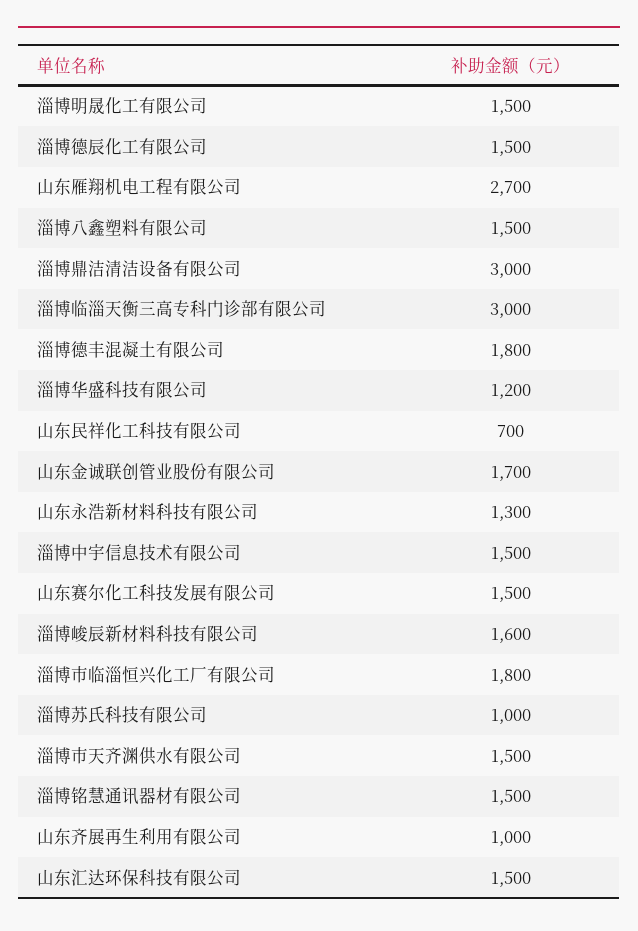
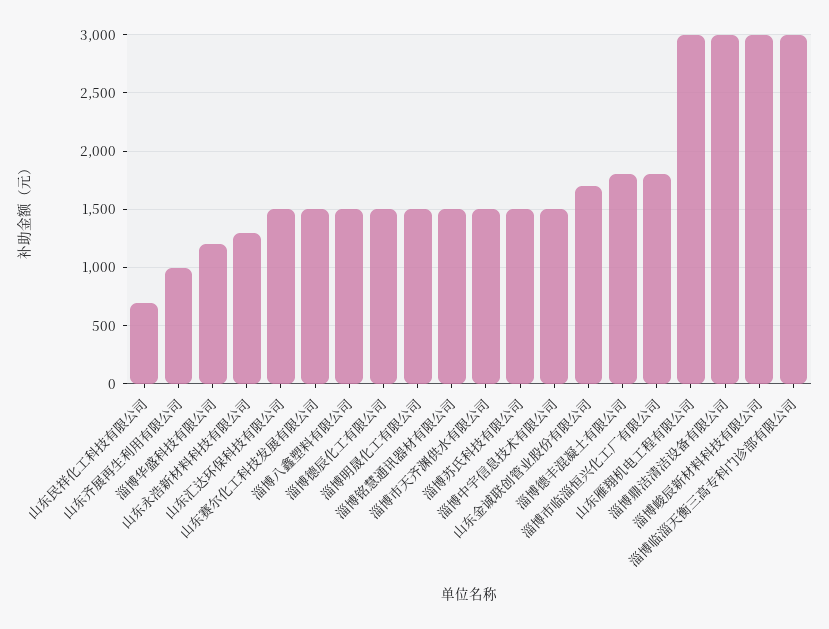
  {
    "淄博明晟化工有限公司": 1500,
    "淄博德辰化工有限公司": 1500,
-   "山东雁翔机电工程有限公司": 2700,
+   "山东雁翔机电工程有限公司": 3000,
    "淄博八鑫塑料有限公司": 1500,
    "淄博鼎洁清洁设备有限公司": 3000,
    "淄博临淄天衡三高专科门诊部有限公司": 3000,
    "淄博德丰混凝土有限公司": 1800,
    "淄博华盛科技有限公司": 1200,
    "山东民祥化工科技有限公司": 700,
    "山东金诚联创管业股份有限公司": 1700,
    "山东永浩新材料科技有限公司": 1300,
    "淄博中宇信息技术有限公司": 1500,
    "山东赛尔化工科技发展有限公司": 1500,
-   "淄博峻辰新材料科技有限公司": 1600,
+   "淄博峻辰新材料科技有限公司": 3000,
    "淄博市临淄恒兴化工厂有限公司": 1800,
-   "淄博苏氏科技有限公司": 1000,
+   "淄博苏氏科技有限公司": 1500,
    "淄博市天齐渊供水有限公司": 1500,
    "淄博铭慧通讯器材有限公司": 1500,
    "山东齐展再生利用有限公司": 1000,
    "山东汇达环保科技有限公司": 1500
  }

